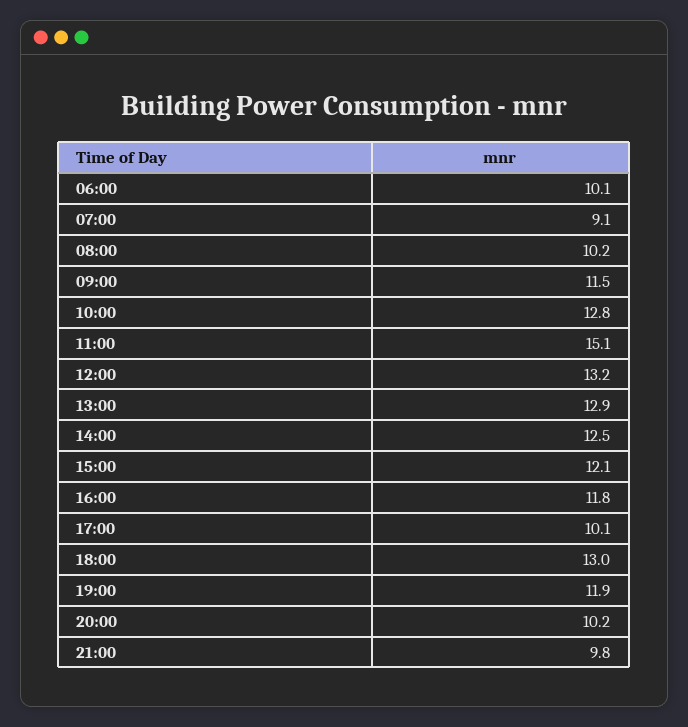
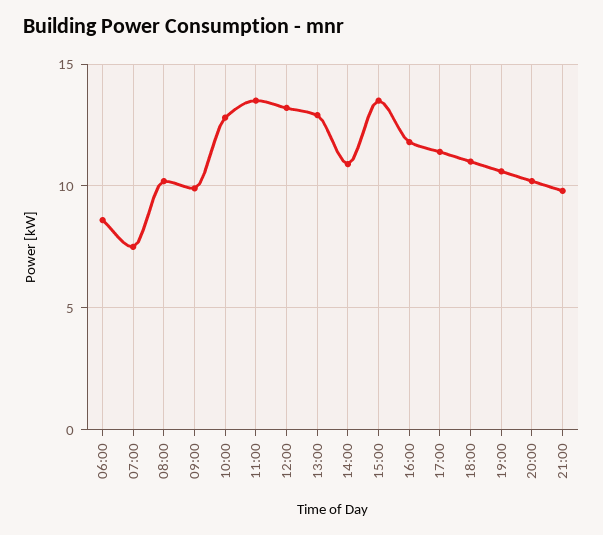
  {
-   "06:00": 10.1,
+   "06:00": 8.5,
-   "07:00": 9.1,
+   "07:00": 7.5,
    "08:00": 10.2,
-   "09:00": 11.5,
+   "09:00": 10,
    "10:00": 12.8,
-   "11:00": 15.1,
+   "11:00": 13.5,
    "12:00": 13.2,
    "13:00": 12.9,
-   "14:00": 12.5,
+   "14:00": 11,
-   "15:00": 12.1,
+   "15:00": 13.5,
    "16:00": 11.8,
-   "17:00": 10.1,
+   "17:00": 11.5,
-   "18:00": 13,
+   "18:00": 11,
-   "19:00": 11.9,
+   "19:00": 10.5,
    "20:00": 10.2,
    "21:00": 9.8
  }

